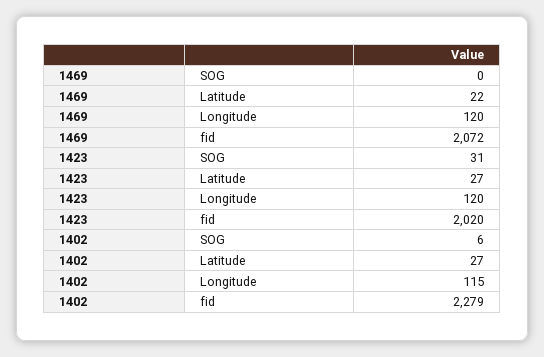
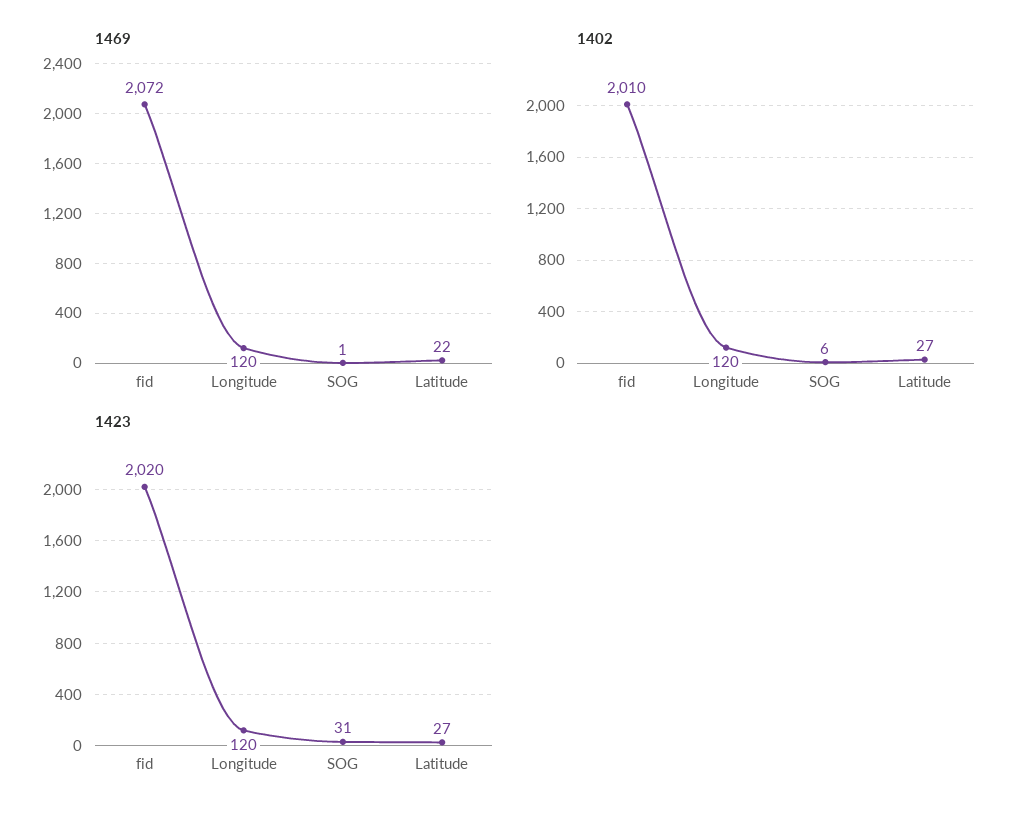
  {
    "1469": {
-     "SOG": 0,
+     "SOG": 1,
      "Latitude": 22,
      "Longitude": 120,
      "fid": 2072
    },
    "1423": {
      "SOG": 31,
      "Latitude": 27,
      "Longitude": 120,
      "fid": 2020
    },
    "1402": {
      "SOG": 6,
      "Latitude": 27,
-     "Longitude": 115,
+     "Longitude": 120,
-     "fid": 2279
+     "fid": 2010
    }
  }

